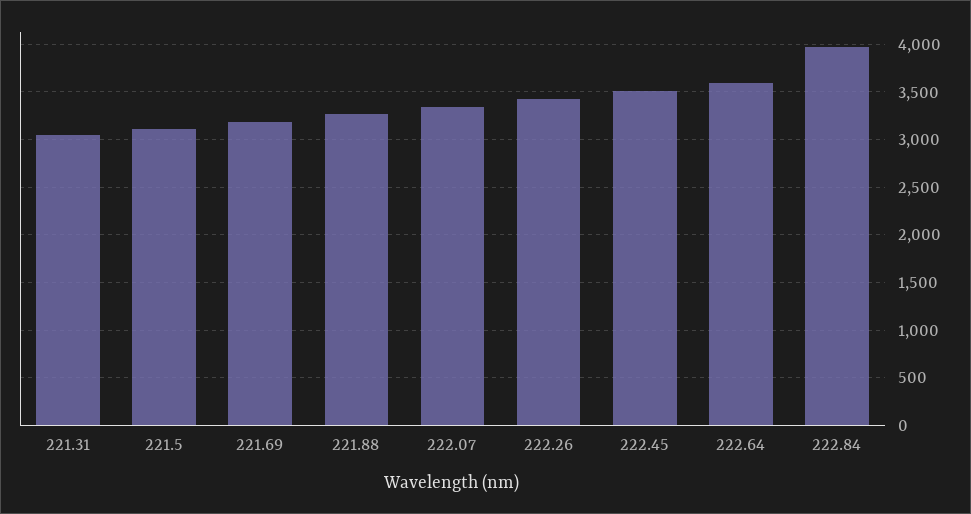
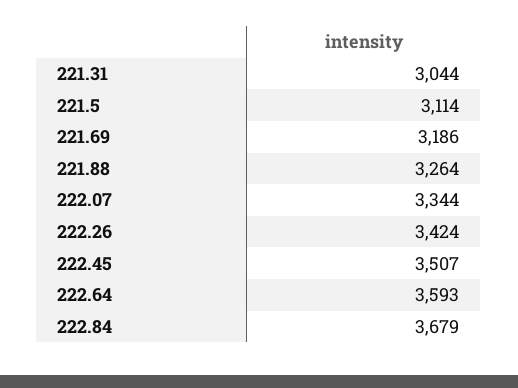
  {
    "221.31": 3044,
    "221.5": 3114,
    "221.69": 3186,
    "221.88": 3264,
    "222.07": 3344,
    "222.26": 3424,
    "222.45": 3507,
    "222.64": 3593,
-   "222.84": 4000
+   "222.84": 3679
  }

